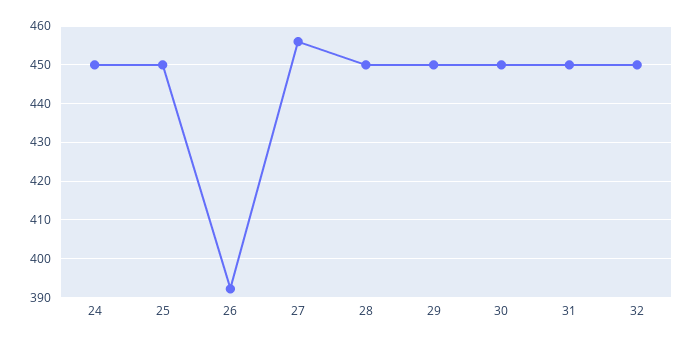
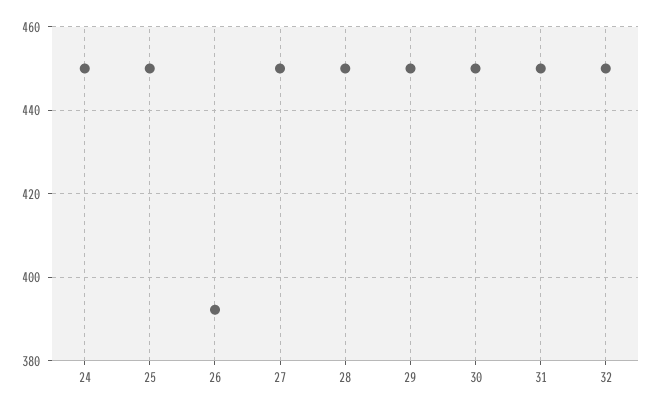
  {
    "24": 450,
    "25": 450,
    "26": 392,
-   "27": 456,
+   "27": 450,
    "28": 450,
    "29": 450,
    "30": 450,
    "31": 450,
    "32": 450
  }

